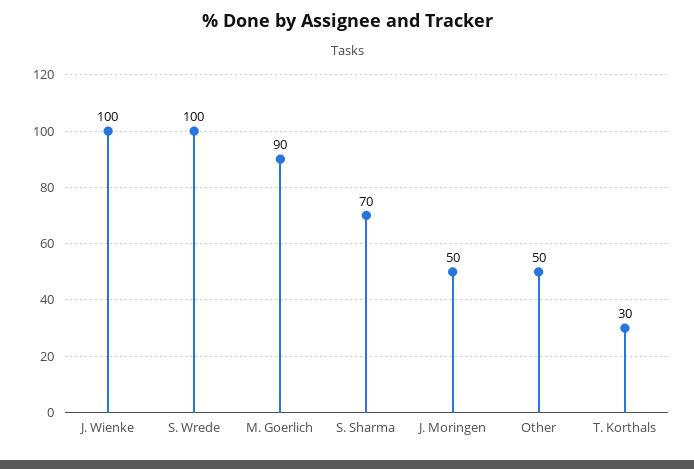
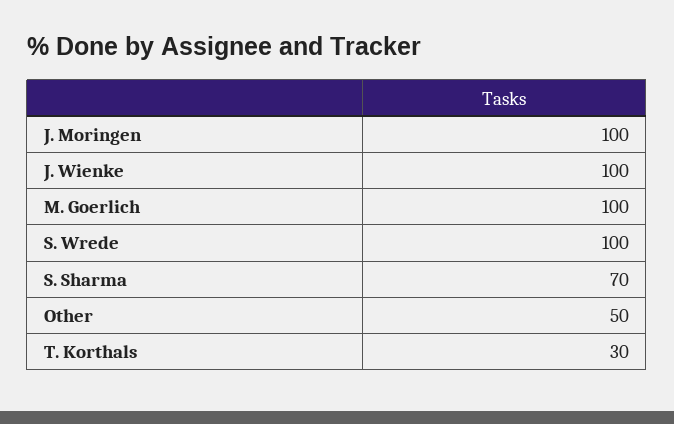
  {
    "J. Wienke": 100,
    "S. Wrede": 100,
-   "M. Goerlich": 90,
+   "M. Goerlich": 100,
    "S. Sharma": 70,
-   "J. Moringen": 50,
+   "J. Moringen": 100,
    "Other": 50,
    "T. Korthals": 30
  }

